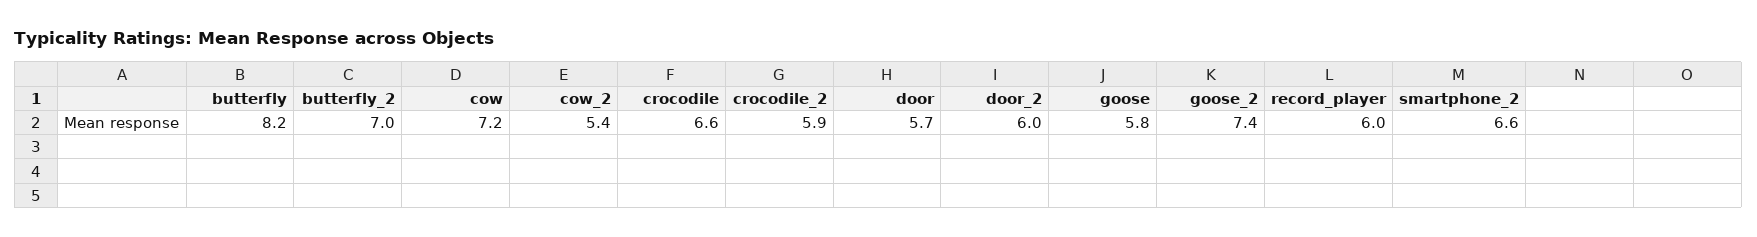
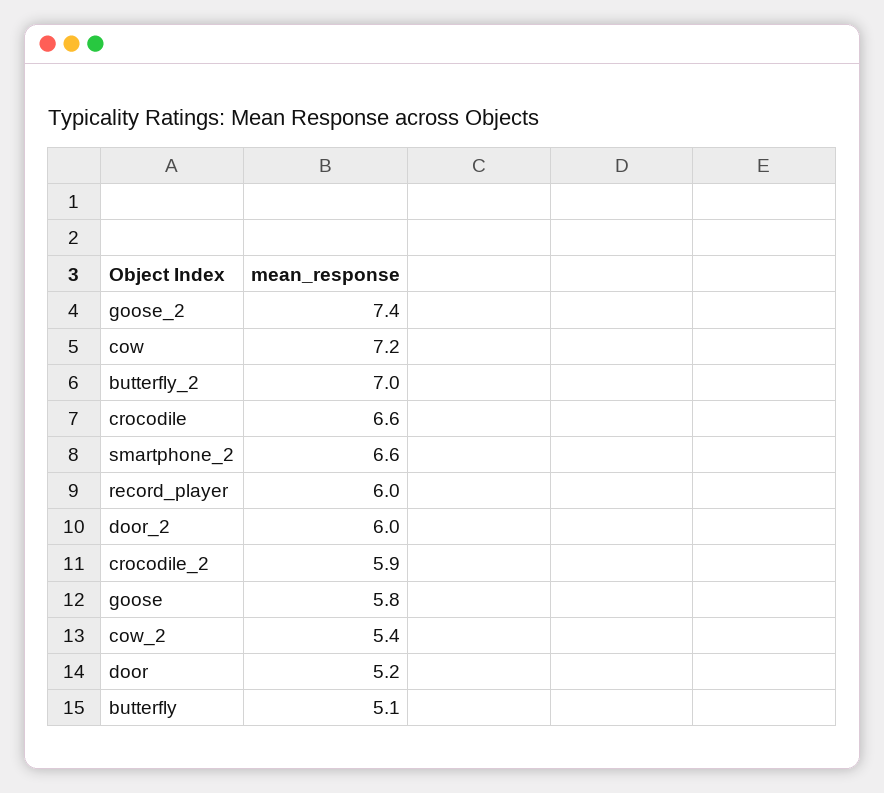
  {
-   "butterfly": 8.2,
+   "butterfly": 5.1,
    "butterfly_2": 7,
    "cow": 7.2,
    "cow_2": 5.4,
    "crocodile": 6.6,
    "crocodile_2": 5.9,
-   "door": 5.7,
+   "door": 5.2,
    "door_2": 6,
    "goose": 5.8,
    "goose_2": 7.4,
    "record_player": 6,
    "smartphone_2": 6.6
  }

